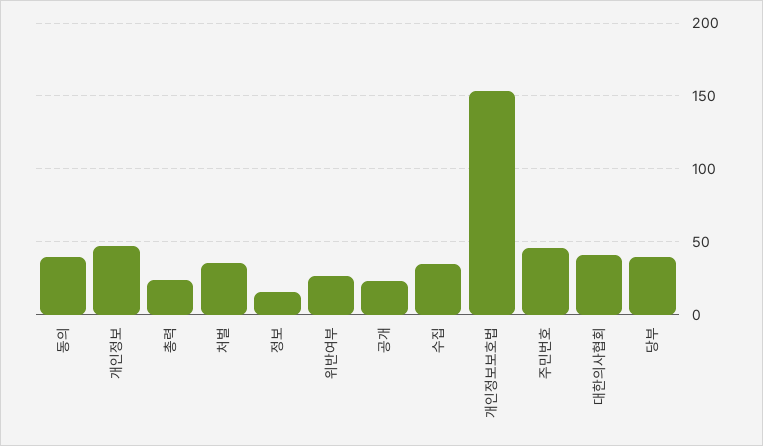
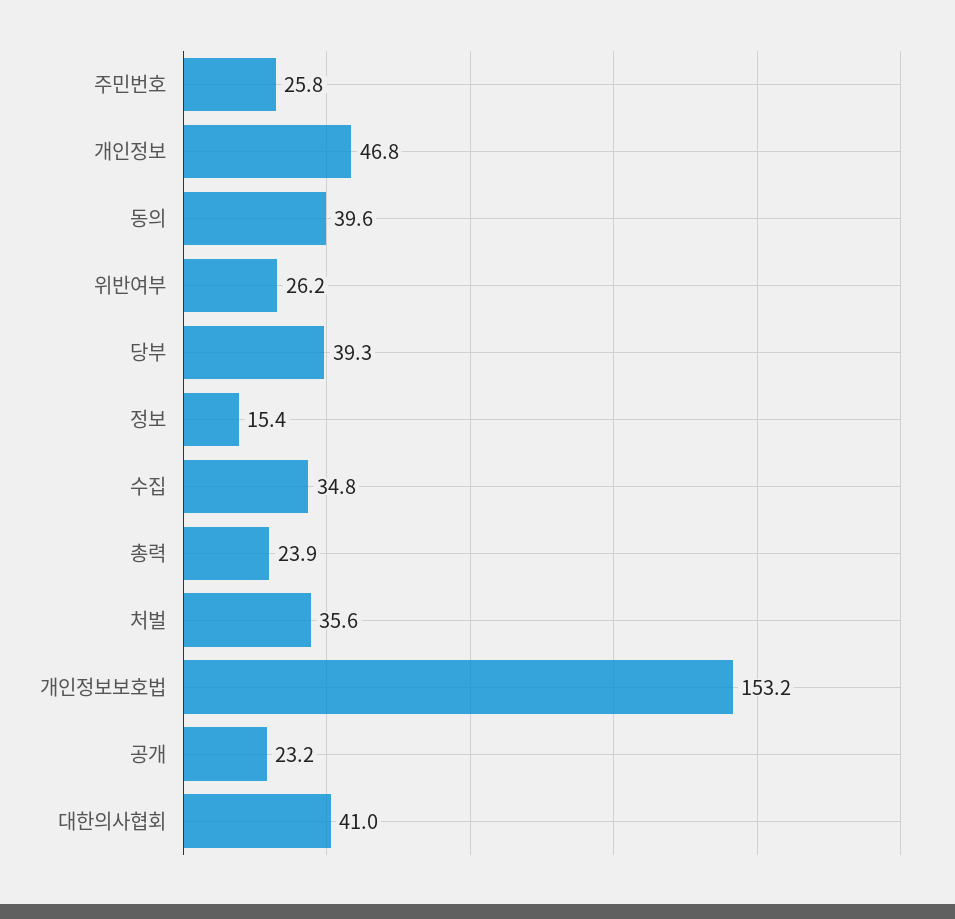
  {
    "동의": 39.6,
    "개인정보": 46.8,
    "총력": 23.9,
    "처벌": 35.6,
    "정보": 15.4,
    "위반여부": 26.2,
    "공개": 23.2,
    "수집": 34.8,
    "개인정보보호법": 153.2,
-   "주민번호": 45,
+   "주민번호": 25.8,
    "대한의사협회": 41,
    "당부": 39.3
  }

